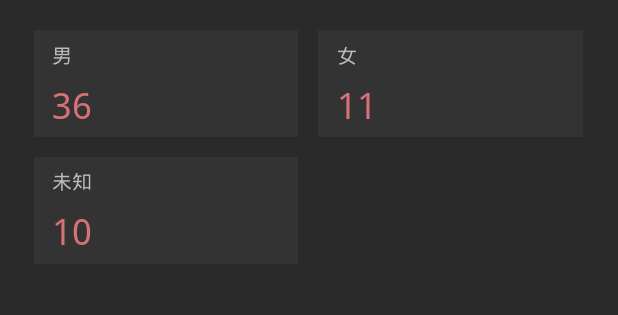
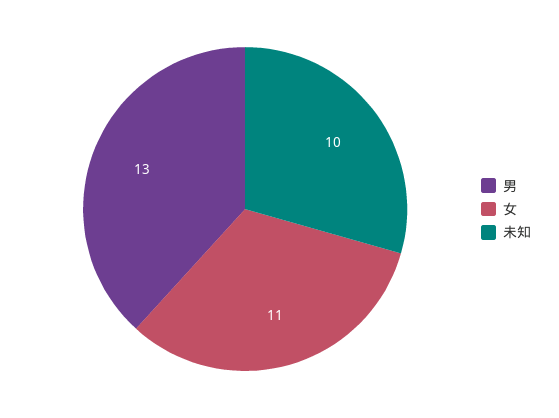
  {
-   "男": 36,
+   "男": 13,
    "女": 11,
    "未知": 10
  }

